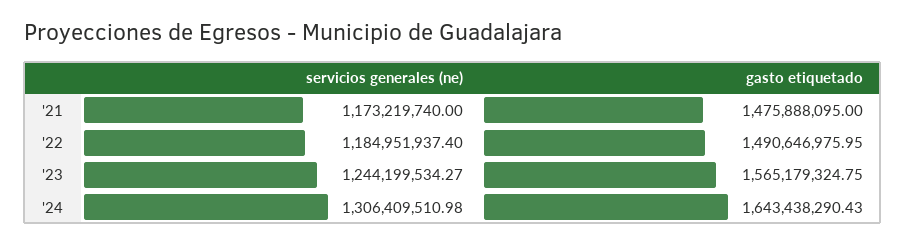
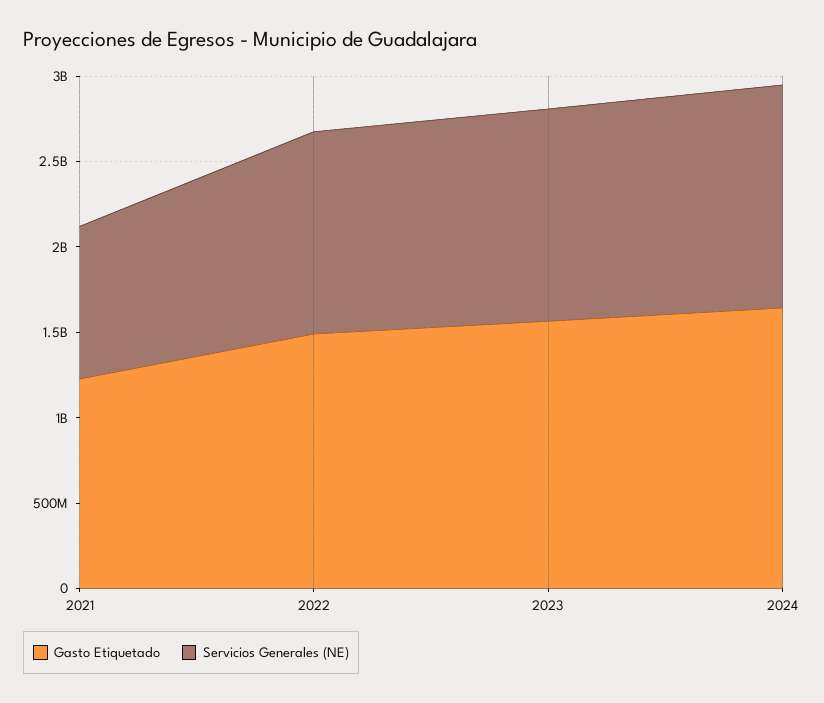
  {
    "servicios generales (ne)": {
-     "'21": 1173219740,
+     "'21": 900000000,
      "'22": 1184951937.4,
      "'23": 1244199534.27,
      "'24": 1306409510.98
    },
    "gasto etiquetado": {
-     "'21": 1475888095,
+     "'21": 1200000000,
      "'22": 1490646975.95,
      "'23": 1565179324.75,
      "'24": 1643438290.43
    }
  }

